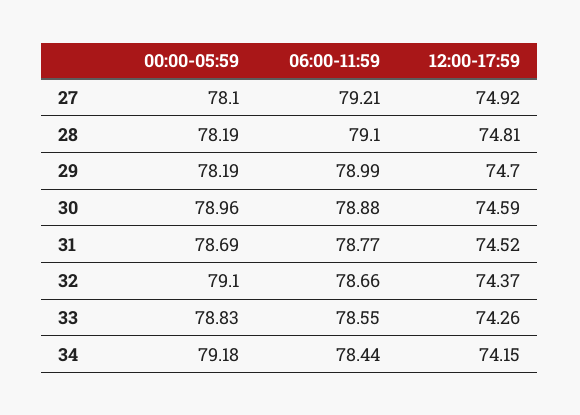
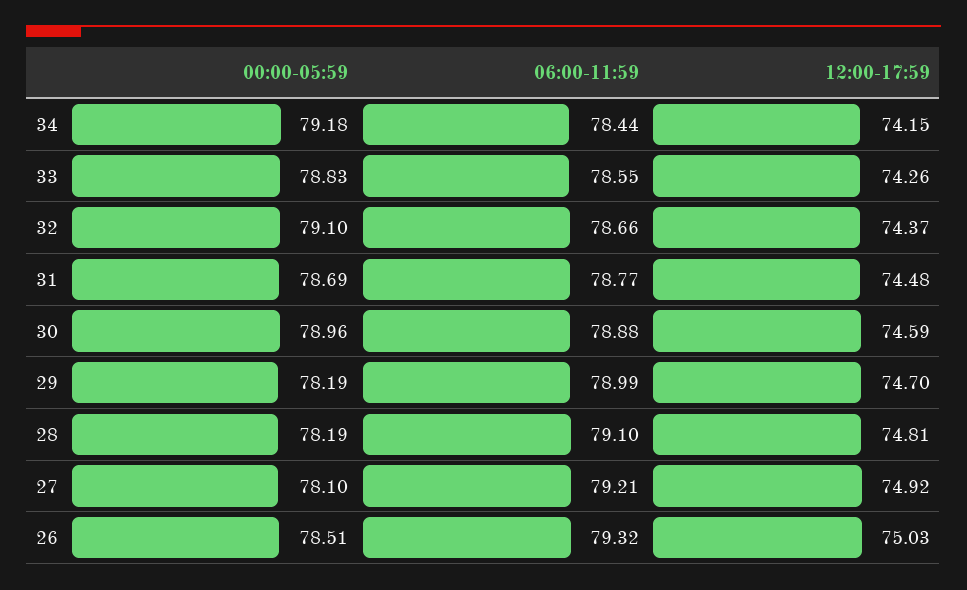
  {
    "00:00-05:59": {
      "27": 78.1,
      "28": 78.19,
      "29": 78.19,
      "30": 78.96,
      "31": 78.69,
      "32": 79.1,
      "33": 78.83,
-     "34": 79.18
+     "34": 79.18,
+     "26": 78.51
    },
    "06:00-11:59": {
      "27": 79.21,
      "28": 79.1,
      "29": 78.99,
      "30": 78.88,
      "31": 78.77,
      "32": 78.66,
      "33": 78.55,
-     "34": 78.44
+     "34": 78.44,
+     "26": 79.32
    },
    "12:00-17:59": {
      "27": 74.92,
      "28": 74.81,
      "29": 74.7,
      "30": 74.59,
-     "31": 74.52,
+     "31": 74.48,
      "32": 74.37,
      "33": 74.26,
-     "34": 74.15
+     "34": 74.15,
+     "26": 75.03
    }
  }

